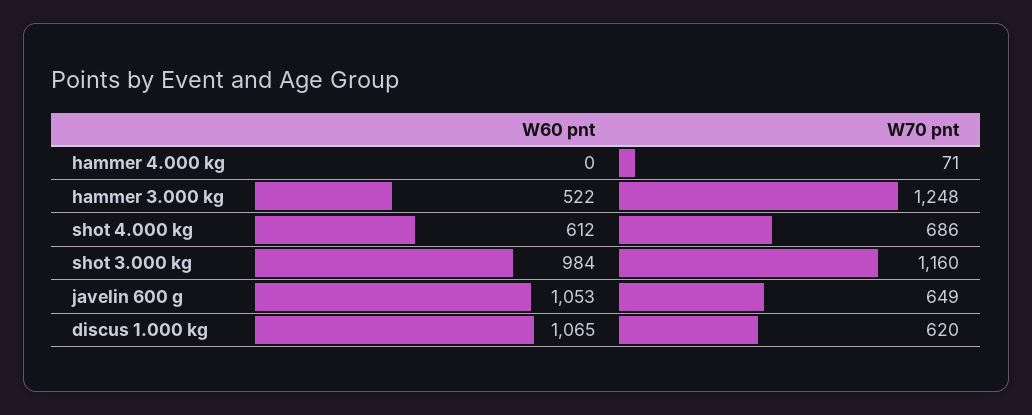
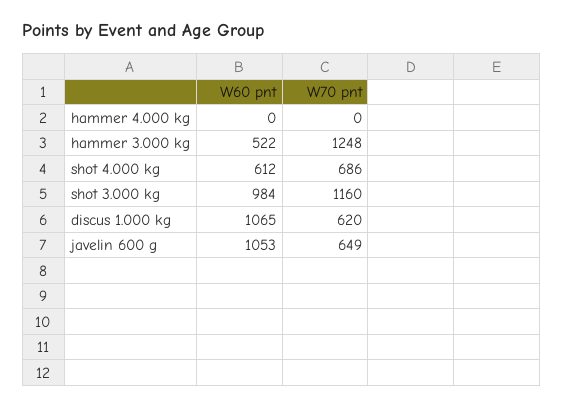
  {
    "W60 pnt": {
      "hammer 4.000 kg": 0,
      "hammer 3.000 kg": 522,
      "shot 4.000 kg": 612,
      "shot 3.000 kg": 984,
      "javelin 600 g": 1053,
      "discus 1.000 kg": 1065
    },
    "W70 pnt": {
-     "hammer 4.000 kg": 71,
+     "hammer 4.000 kg": 0,
      "hammer 3.000 kg": 1248,
      "shot 4.000 kg": 686,
      "shot 3.000 kg": 1160,
      "javelin 600 g": 649,
      "discus 1.000 kg": 620
    }
  }

